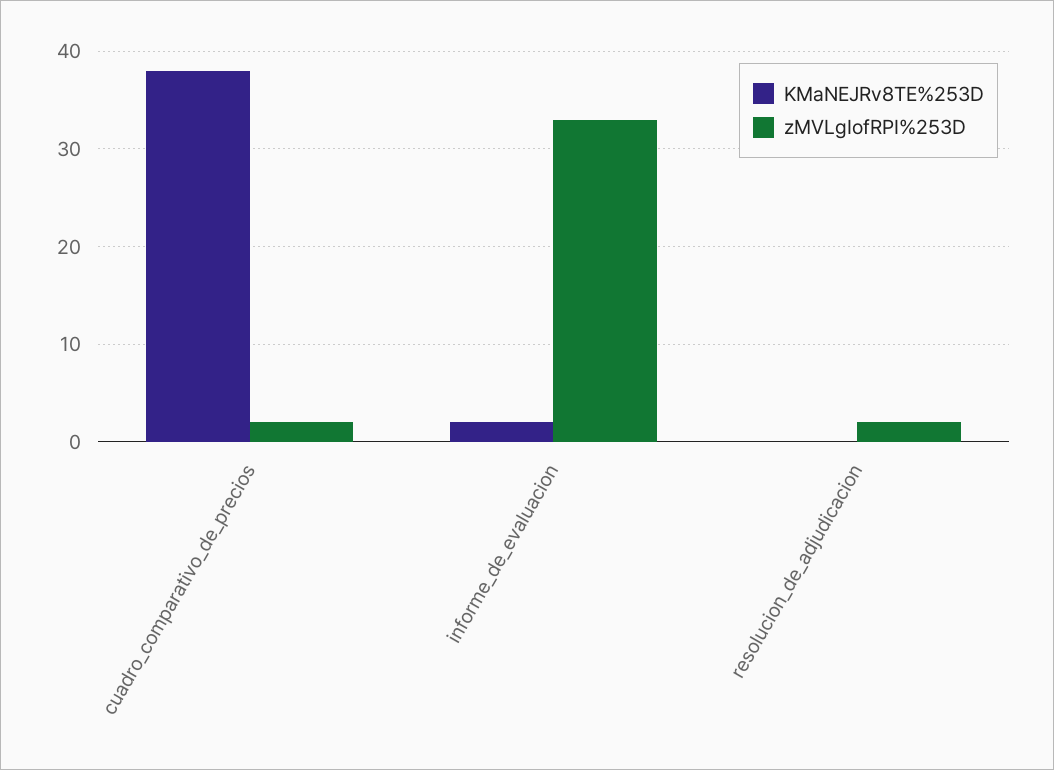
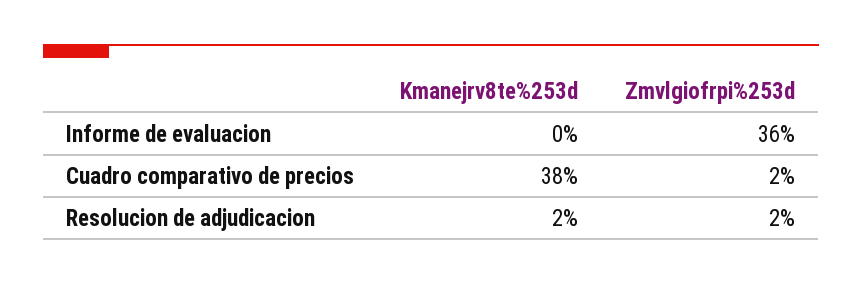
  {
    "KMaNEJRv8TE%253D": {
      "cuadro_comparativo_de_precios": 38,
-     "informe_de_evaluacion": 2,
+     "informe_de_evaluacion": 0,
-     "resolucion_de_adjudicacion": 0
+     "resolucion_de_adjudicacion": 2
    },
    "zMVLgIofRPI%253D": {
      "cuadro_comparativo_de_precios": 2,
-     "informe_de_evaluacion": 33,
+     "informe_de_evaluacion": 36,
      "resolucion_de_adjudicacion": 2
    }
  }

